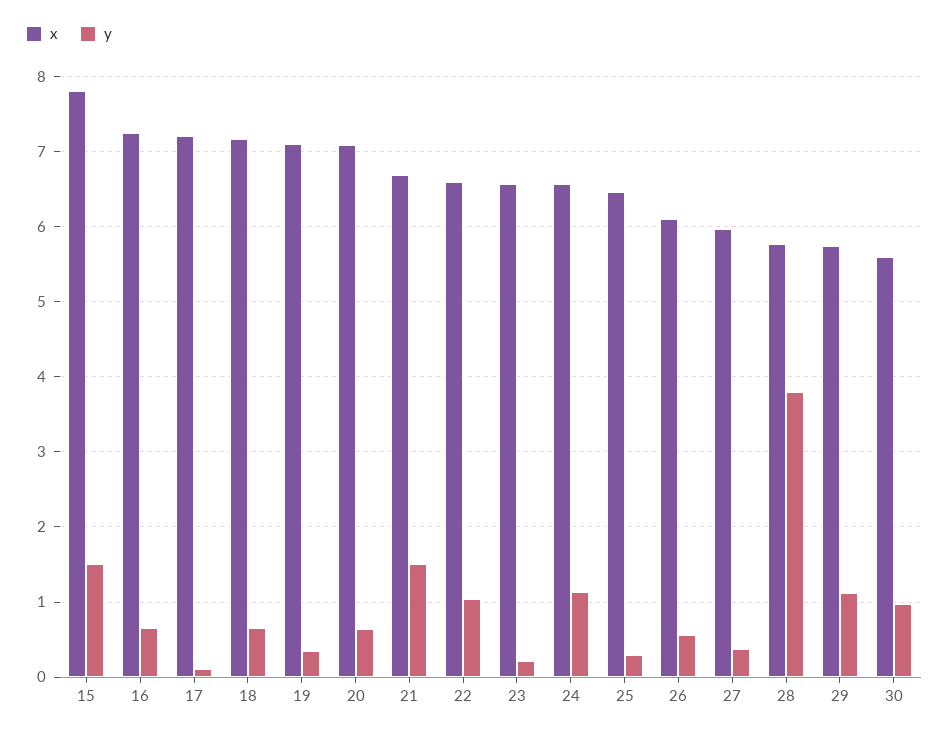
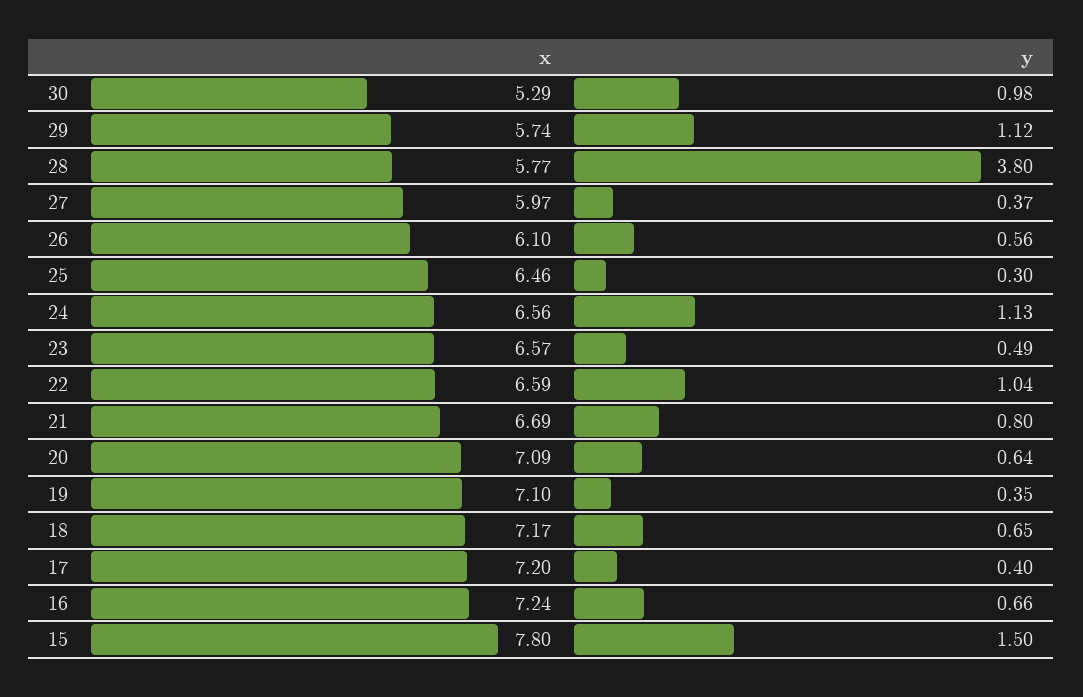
  {
    "x": {
      "15": 7.8,
      "16": 7.24,
      "17": 7.2,
      "18": 7.17,
      "19": 7.1,
      "20": 7.09,
      "21": 6.69,
      "22": 6.59,
      "23": 6.57,
      "24": 6.56,
      "25": 6.46,
      "26": 6.1,
      "27": 5.97,
      "28": 5.77,
      "29": 5.74,
-     "30": 5.6
+     "30": 5.29
    },
    "y": {
      "15": 1.5,
      "16": 0.66,
-     "17": 0.1,
+     "17": 0.4,
      "18": 0.65,
      "19": 0.35,
      "20": 0.64,
-     "21": 1.5,
+     "21": 0.8,
      "22": 1.04,
-     "23": 0.2,
+     "23": 0.49,
      "24": 1.13,
      "25": 0.3,
      "26": 0.56,
      "27": 0.37,
      "28": 3.8,
      "29": 1.12,
      "30": 0.98
    }
  }

